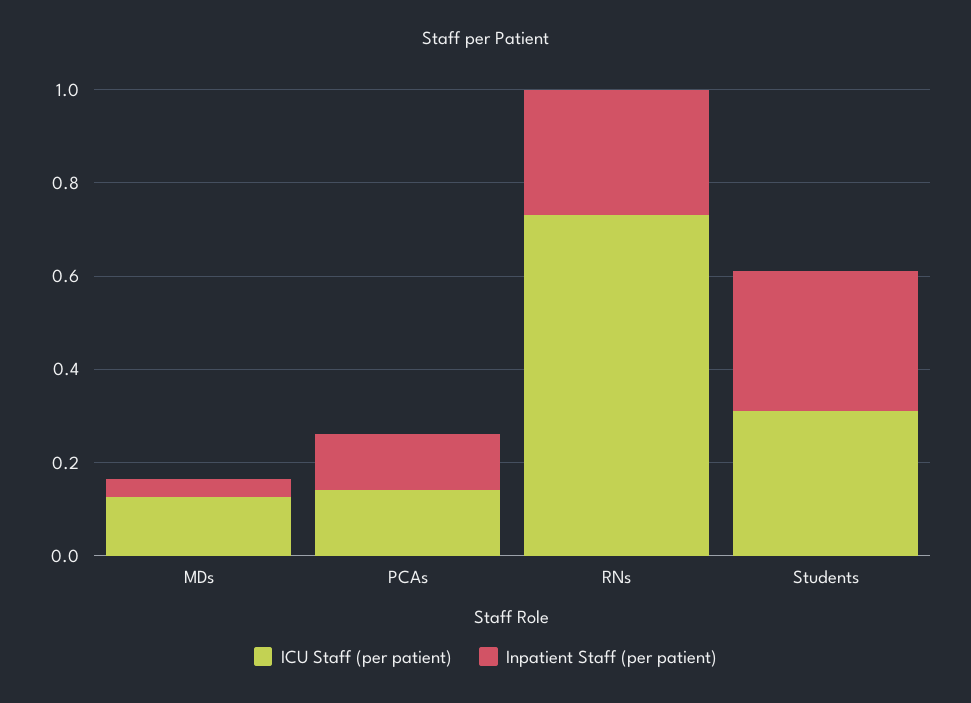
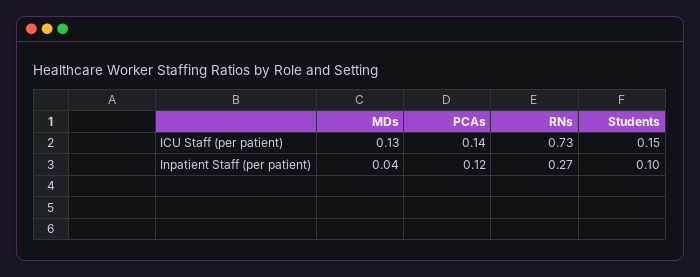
  {
    "ICU Staff (per patient)": {
      "MDs": 0.13,
      "PCAs": 0.14,
      "RNs": 0.73,
-     "Students": 0.3
+     "Students": 0.15
    },
    "Inpatient Staff (per patient)": {
      "MDs": 0.04,
      "PCAs": 0.12,
      "RNs": 0.27,
-     "Students": 0.3
+     "Students": 0.1
    }
  }

